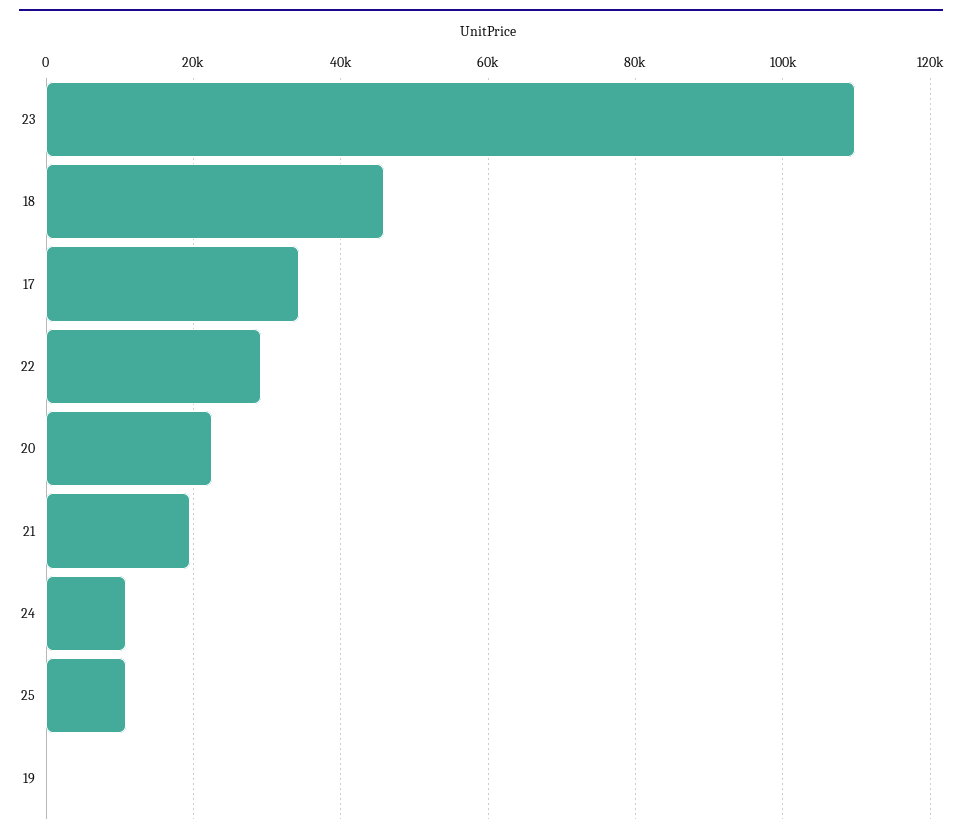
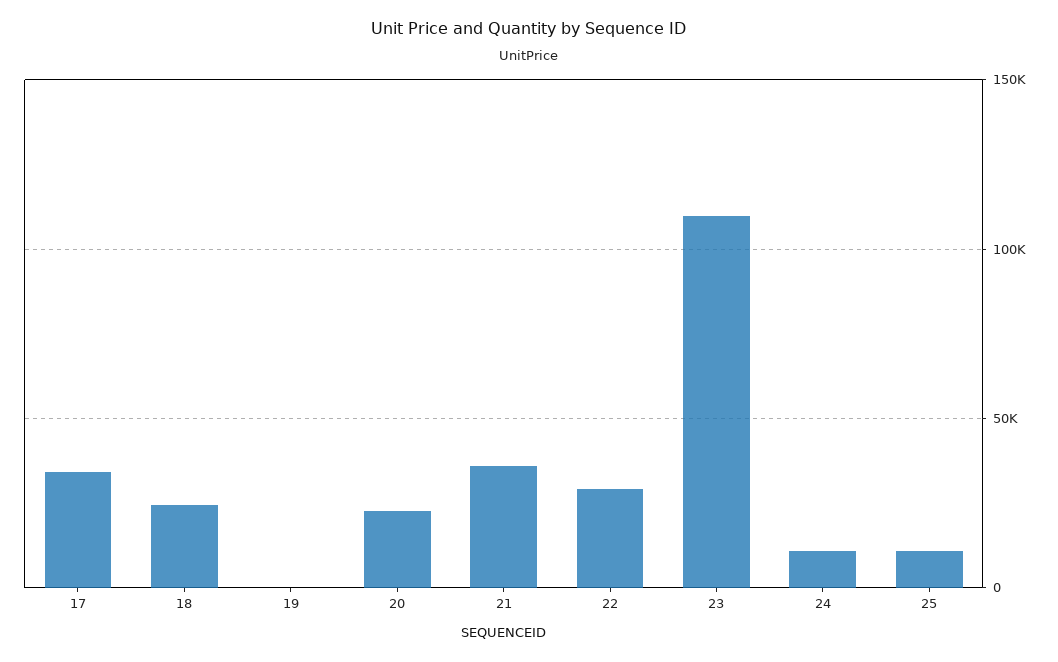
  {
    "23": 110000,
-   "18": 46000,
+   "18": 25000,
    "17": 34000,
    "22": 30000,
    "20": 22000,
-   "21": 20000,
+   "21": 35000,
    "24": 10000,
    "25": 10000,
    "19": 0
  }

